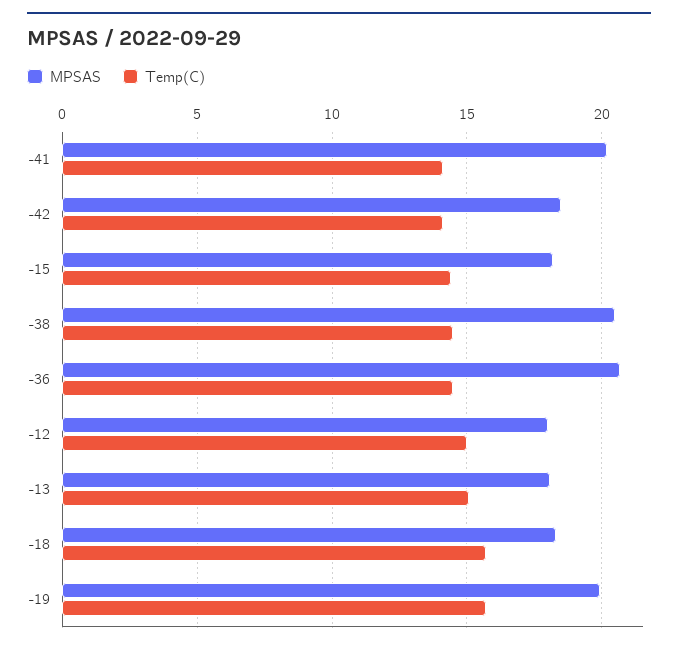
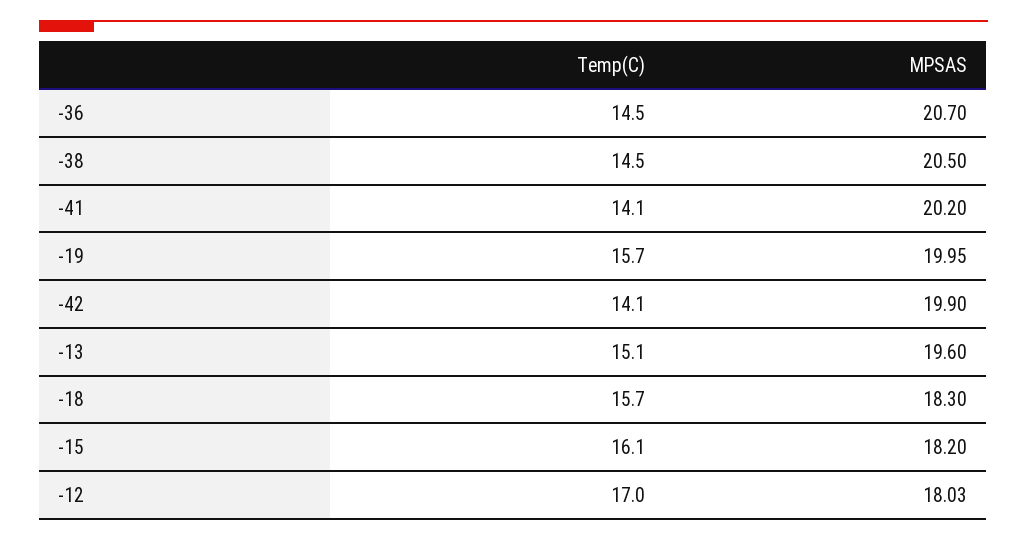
  {
    "MPSAS": {
      "-41": 20.2,
-     "-42": 18.5,
+     "-42": 19.9,
      "-15": 18.2,
      "-38": 20.5,
      "-36": 20.7,
      "-12": 18.03,
-     "-13": 18,
+     "-13": 19.6,
      "-18": 18.3,
      "-19": 19.95
    },
    "Temp(C)": {
      "-41": 14.1,
      "-42": 14.1,
-     "-15": 14.5,
+     "-15": 16.1,
      "-38": 14.5,
      "-36": 14.5,
-     "-12": 15,
+     "-12": 17,
      "-13": 15.1,
      "-18": 15.7,
      "-19": 15.7
    }
  }

